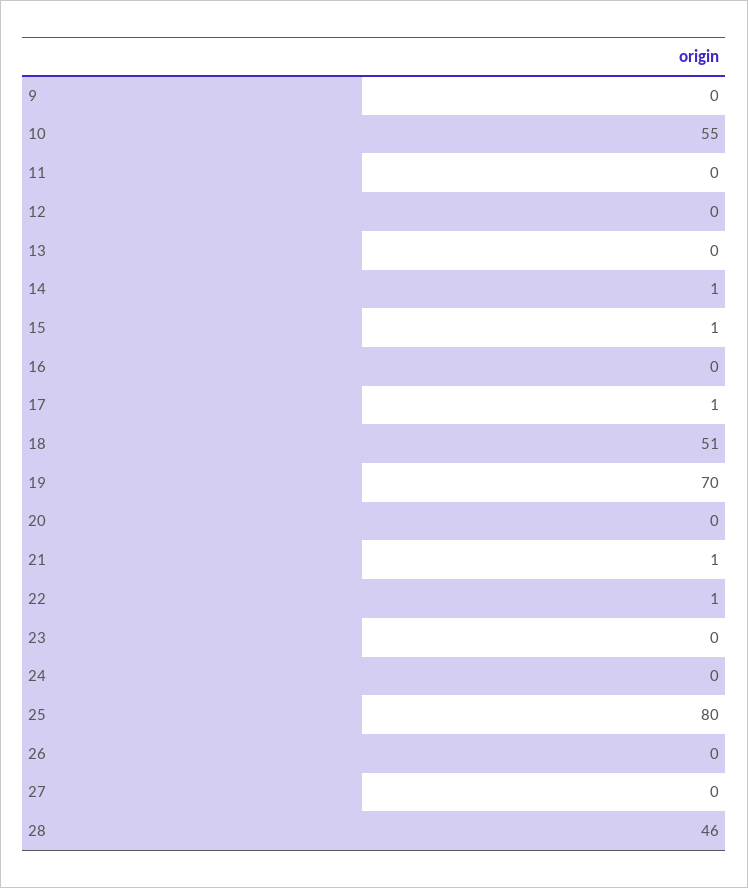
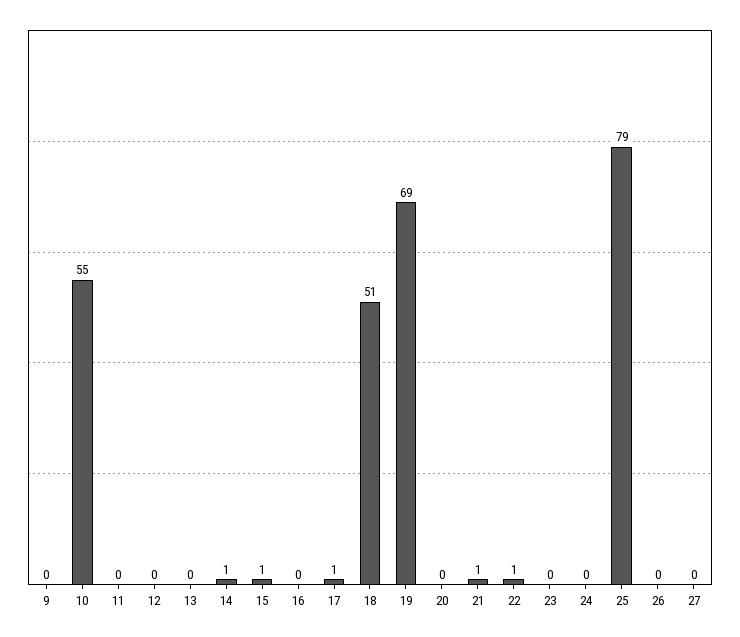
  {
    "9": 0,
    "10": 55,
    "11": 0,
    "12": 0,
    "13": 0,
    "14": 1,
    "15": 1,
    "16": 0,
    "17": 1,
    "18": 51,
-   "19": 70,
+   "19": 69,
    "20": 0,
    "21": 1,
    "22": 1,
    "23": 0,
    "24": 0,
-   "25": 80,
+   "25": 79,
    "26": 0,
-   "27": 0,
+   "27": 0
-   "28": 46
  }

